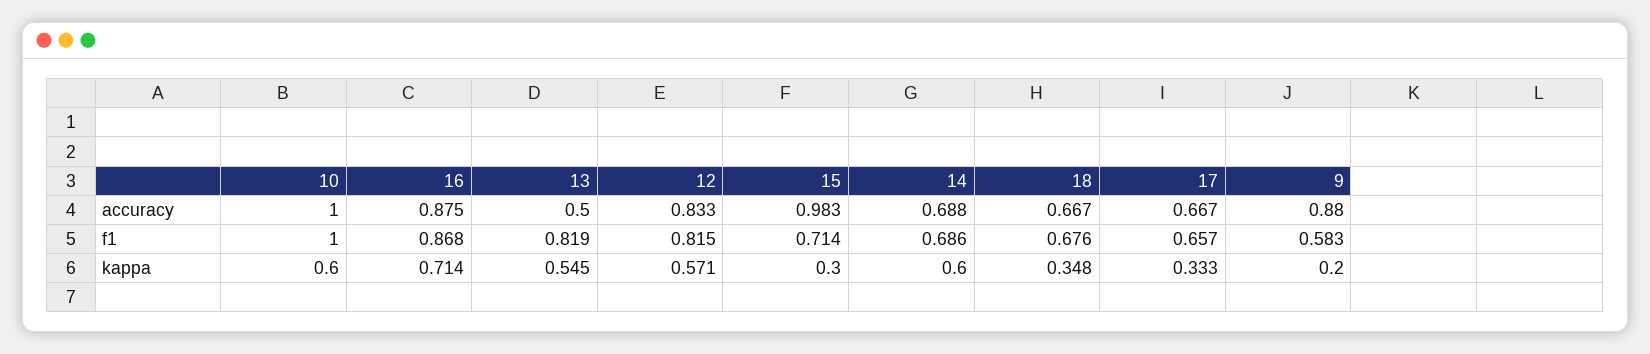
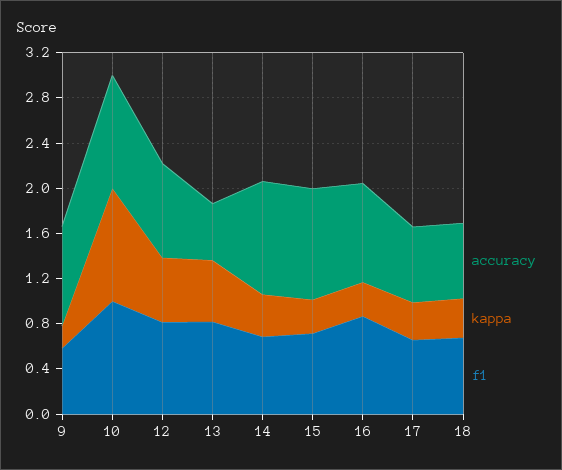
  {
    "accuracy": {
      "10": 1,
      "16": 0.875,
      "13": 0.5,
      "12": 0.833,
      "15": 0.983,
-     "14": 0.688,
+     "14": 1,
      "18": 0.667,
      "17": 0.667,
      "9": 0.88
    },
    "f1": {
      "10": 1,
      "16": 0.868,
      "13": 0.819,
      "12": 0.815,
      "15": 0.714,
      "14": 0.686,
      "18": 0.676,
      "17": 0.657,
      "9": 0.583
    },
    "kappa": {
-     "10": 0.6,
+     "10": 1,
-     "16": 0.714,
+     "16": 0.3,
      "13": 0.545,
      "12": 0.571,
      "15": 0.3,
-     "14": 0.6,
+     "14": 0.4,
      "18": 0.348,
      "17": 0.333,
      "9": 0.2
    }
  }

